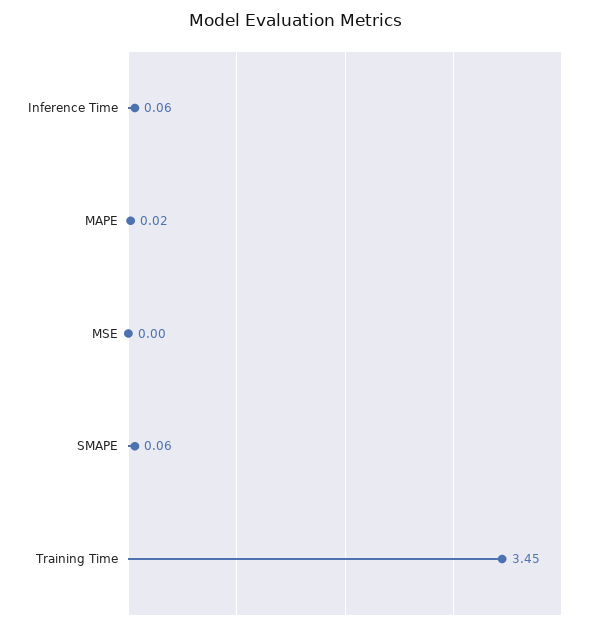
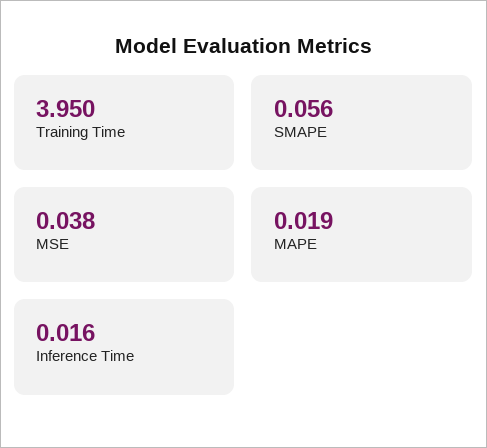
  {
-   "Inference Time": 0.06,
+   "Inference Time": 0.016,
    "MAPE": 0.019,
-   "MSE": 0,
+   "MSE": 0.038,
    "SMAPE": 0.056,
-   "Training Time": 3.45
+   "Training Time": 3.95
  }

